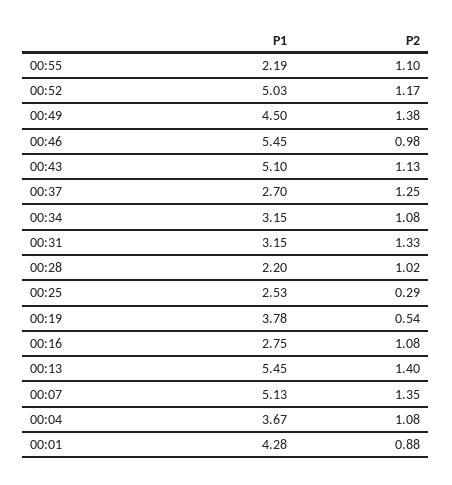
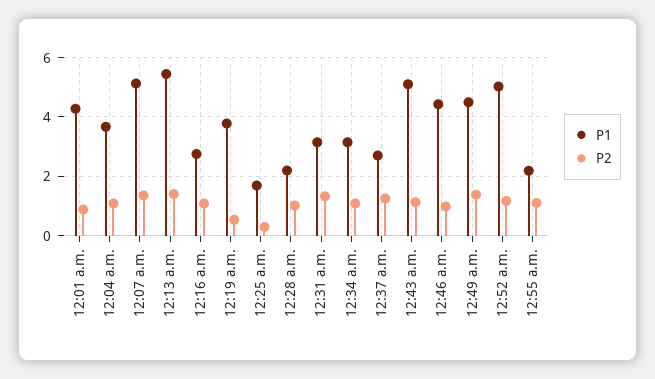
  {
    "P1": {
      "00:55": 2.19,
      "00:52": 5.03,
      "00:49": 4.5,
-     "00:46": 5.45,
+     "00:46": 4.5,
      "00:43": 5.1,
      "00:37": 2.7,
      "00:34": 3.15,
      "00:31": 3.15,
      "00:28": 2.2,
-     "00:25": 2.53,
+     "00:25": 1.75,
      "00:19": 3.78,
      "00:16": 2.75,
      "00:13": 5.45,
      "00:07": 5.13,
      "00:04": 3.67,
      "00:01": 4.28
    },
    "P2": {
      "00:55": 1.1,
      "00:52": 1.17,
      "00:49": 1.38,
      "00:46": 0.98,
      "00:43": 1.13,
      "00:37": 1.25,
      "00:34": 1.08,
      "00:31": 1.33,
      "00:28": 1.02,
      "00:25": 0.29,
      "00:19": 0.54,
      "00:16": 1.08,
      "00:13": 1.4,
      "00:07": 1.35,
      "00:04": 1.08,
      "00:01": 0.88
    }
  }

